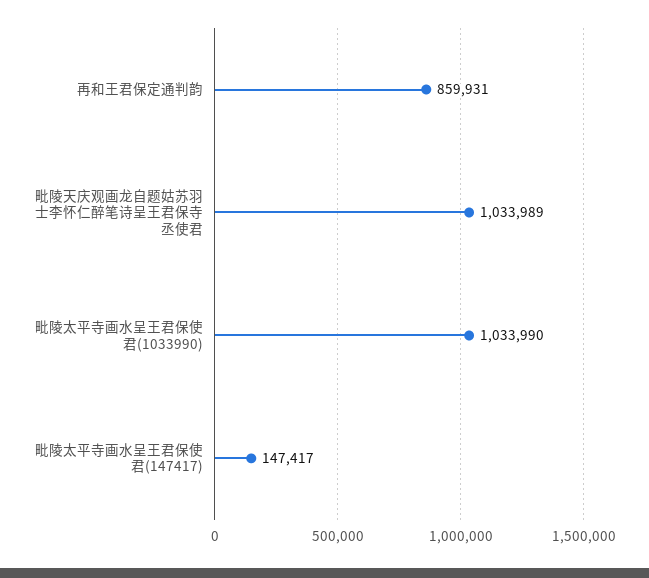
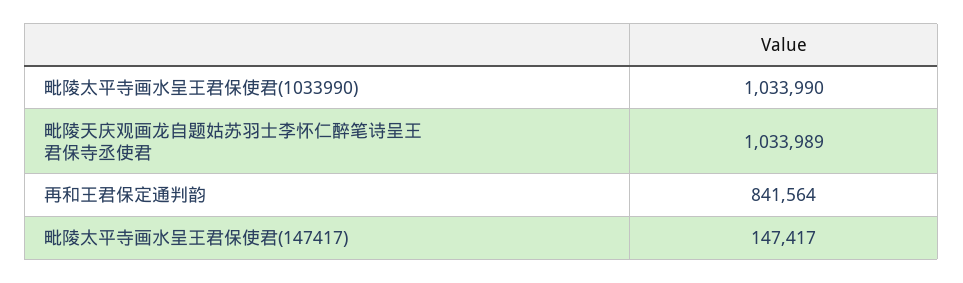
  {
-   "再和王君保定通判韵": 859931,
+   "再和王君保定通判韵": 841564,
    "毗陵天庆观画龙自题姑苏羽士李怀仁醉笔诗呈王君保寺丞使君": 1033989,
    "毗陵太平寺画水呈王君保使君(1033990)": 1033990,
    "毗陵太平寺画水呈王君保使君(147417)": 147417
  }

